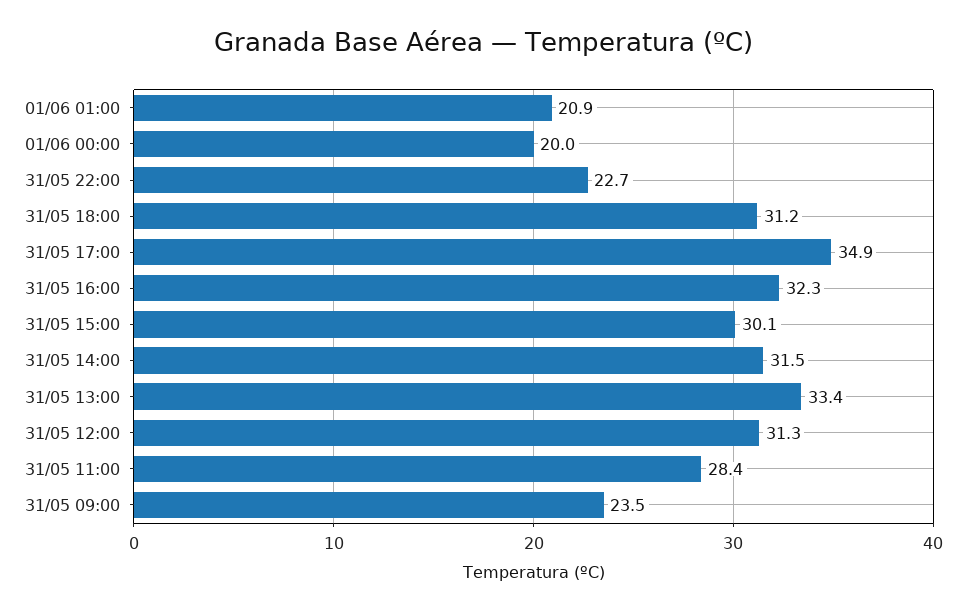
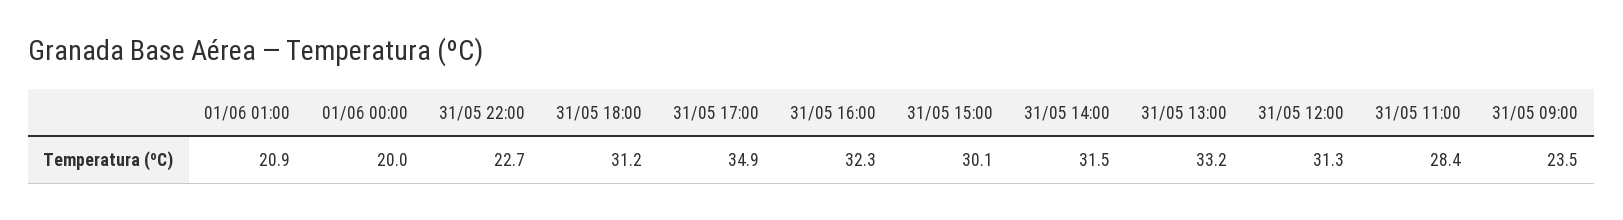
  {
    "01/06 01:00": 20.9,
    "01/06 00:00": 20,
    "31/05 22:00": 22.7,
    "31/05 18:00": 31.2,
    "31/05 17:00": 34.9,
    "31/05 16:00": 32.3,
    "31/05 15:00": 30.1,
    "31/05 14:00": 31.5,
-   "31/05 13:00": 33.4,
+   "31/05 13:00": 33.2,
    "31/05 12:00": 31.3,
    "31/05 11:00": 28.4,
    "31/05 09:00": 23.5
  }

